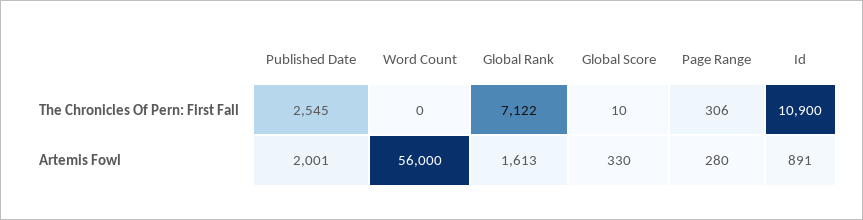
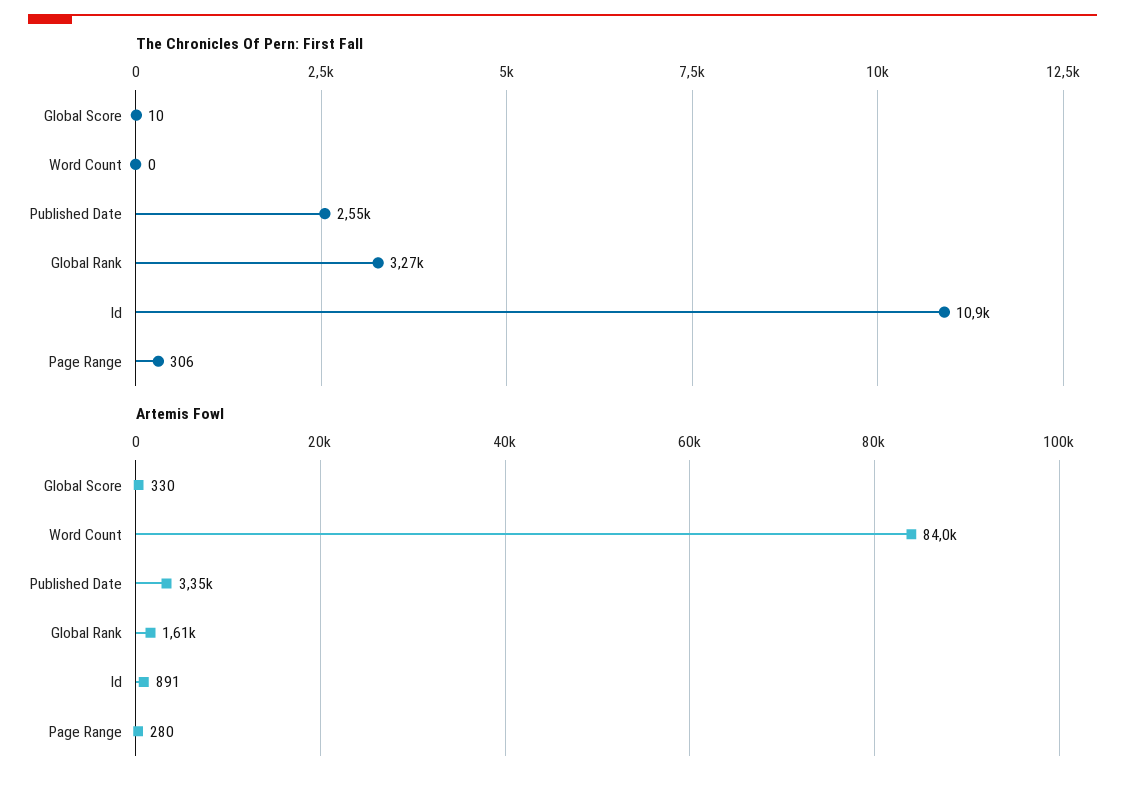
  {
    "The Chronicles Of Pern: First Fall": {
      "Published Date": 2545,
      "Word Count": 0,
-     "Global Rank": 7122,
+     "Global Rank": 3270,
      "Global Score": 10,
      "Page Range": 306,
      "Id": 10900
    },
    "Artemis Fowl": {
-     "Published Date": 2001,
+     "Published Date": 3350,
-     "Word Count": 56000,
+     "Word Count": 84000,
      "Global Rank": 1613,
      "Global Score": 330,
      "Page Range": 280,
      "Id": 891
    }
  }

